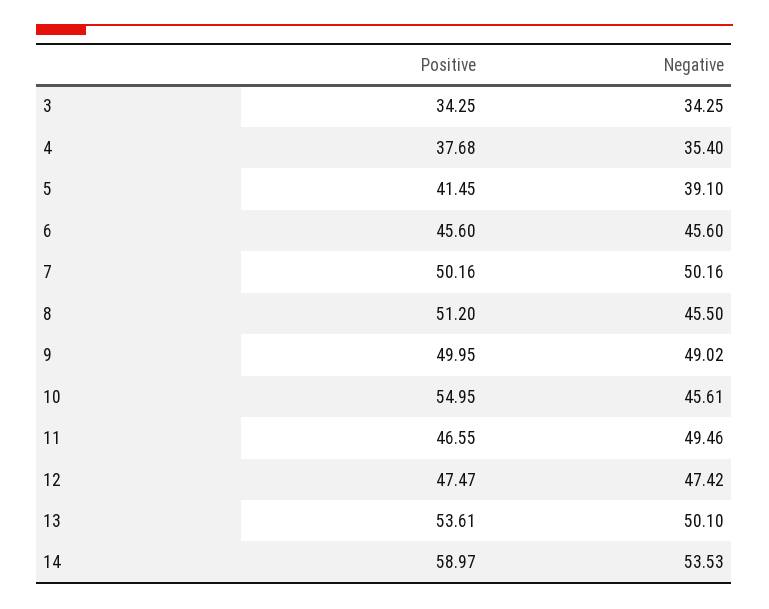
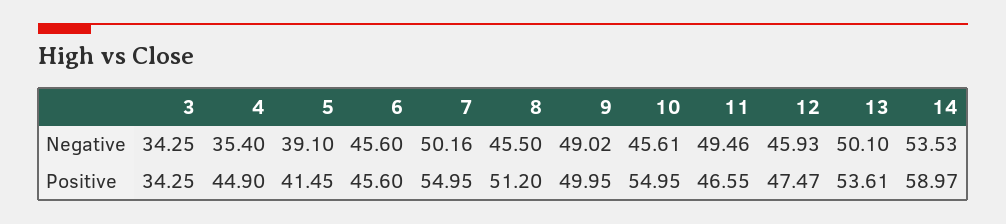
  {
    "Positive": {
      "3": 34.25,
-     "4": 37.68,
+     "4": 44.9,
      "5": 41.45,
      "6": 45.6,
-     "7": 50.16,
+     "7": 54.95,
      "8": 51.2,
      "9": 49.95,
      "10": 54.95,
      "11": 46.55,
      "12": 47.47,
      "13": 53.61,
      "14": 58.97
    },
    "Negative": {
      "3": 34.25,
      "4": 35.4,
      "5": 39.1,
      "6": 45.6,
      "7": 50.16,
      "8": 45.5,
      "9": 49.02,
      "10": 45.61,
      "11": 49.46,
-     "12": 47.42,
+     "12": 45.93,
      "13": 50.1,
      "14": 53.53
    }
  }

